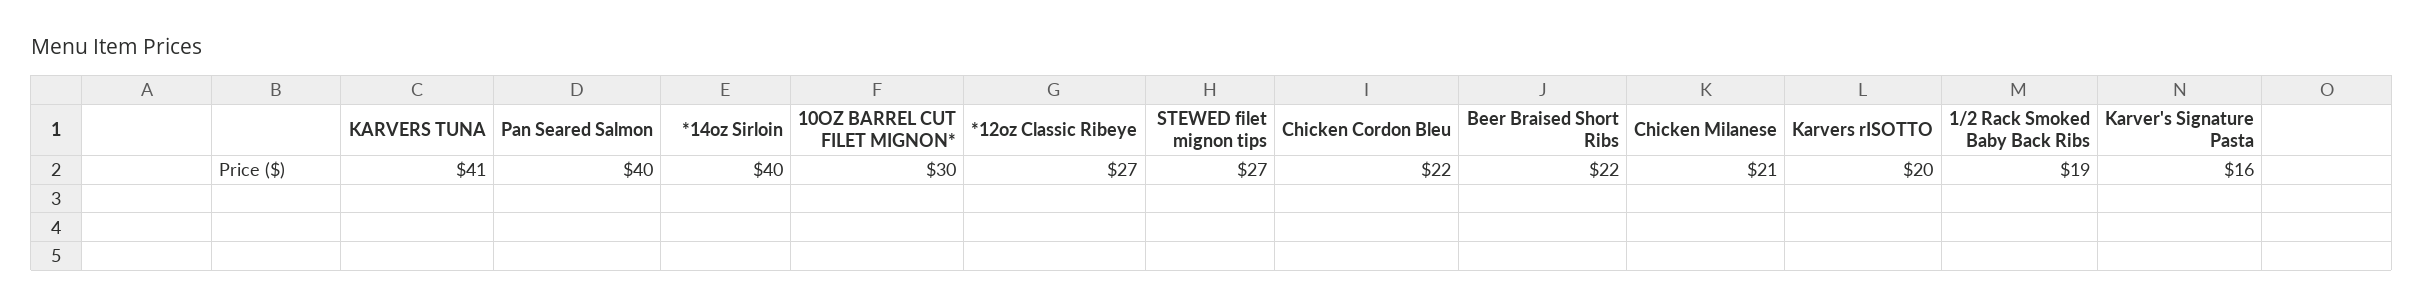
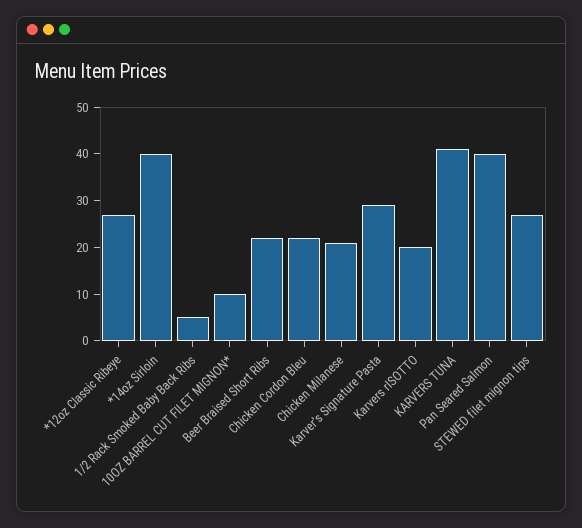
  {
    "KARVERS TUNA": 41,
    "Pan Seared Salmon": 40,
    "*14oz Sirloin": 40,
-   "10OZ BARREL CUT FILET MIGNON*": 30,
+   "10OZ BARREL CUT FILET MIGNON*": 10,
    "*12oz Classic Ribeye": 27,
    "STEWED filet mignon tips": 27,
    "Chicken Cordon Bleu": 22,
    "Beer Braised Short Ribs": 22,
    "Chicken Milanese": 21,
    "Karvers rISOTTO": 20,
-   "1/2 Rack Smoked Baby Back Ribs": 19,
+   "1/2 Rack Smoked Baby Back Ribs": 5,
-   "Karver's Signature Pasta": 16
+   "Karver's Signature Pasta": 30
  }

